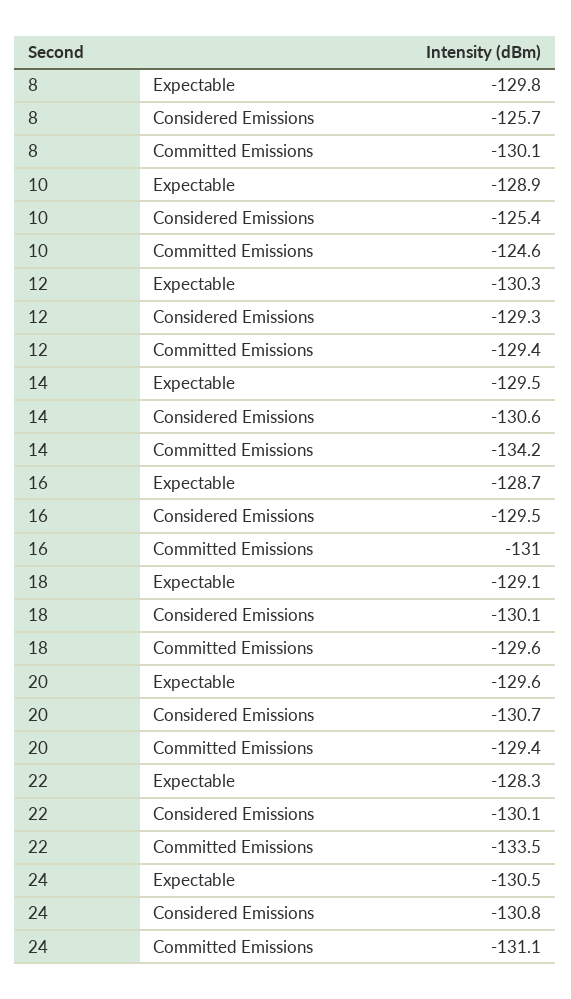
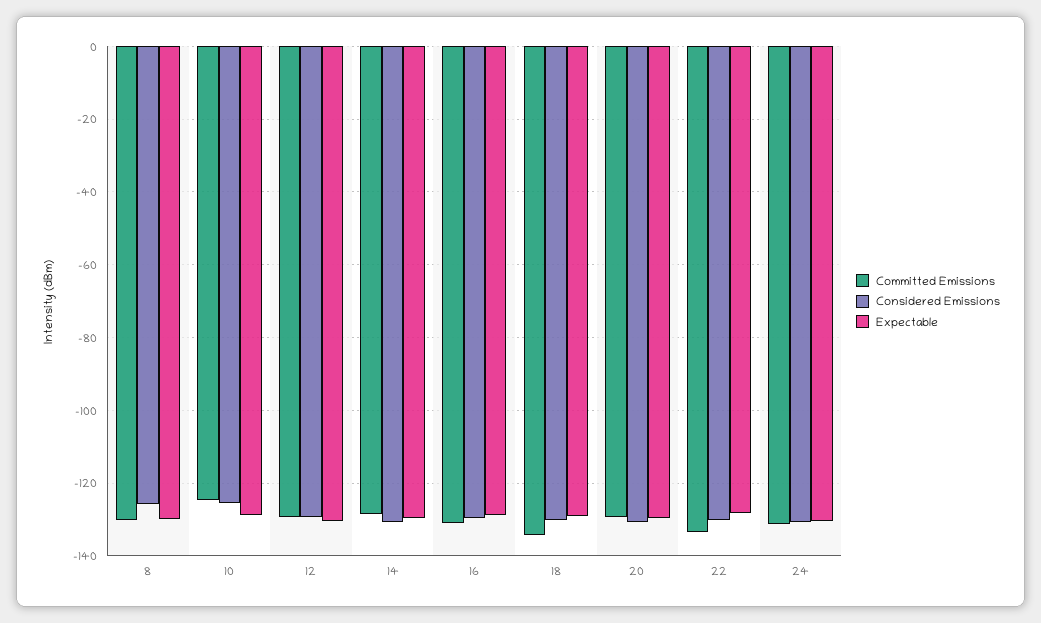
  {
    "Expectable": {
      "8": -129.8,
      "10": -128.9,
      "12": -130.3,
      "14": -129.5,
      "16": -128.7,
      "18": -129.1,
      "20": -129.6,
      "22": -128.3,
      "24": -130.5
    },
    "Considered Emissions": {
      "8": -125.7,
      "10": -125.4,
      "12": -129.3,
      "14": -130.6,
      "16": -129.5,
      "18": -130.1,
      "20": -130.7,
      "22": -130.1,
      "24": -130.8
    },
    "Committed Emissions": {
      "8": -130.1,
      "10": -124.6,
      "12": -129.4,
-     "14": -134.2,
+     "14": -128,
      "16": -131,
-     "18": -129.6,
+     "18": -134,
      "20": -129.4,
      "22": -133.5,
      "24": -131.1
    }
  }

